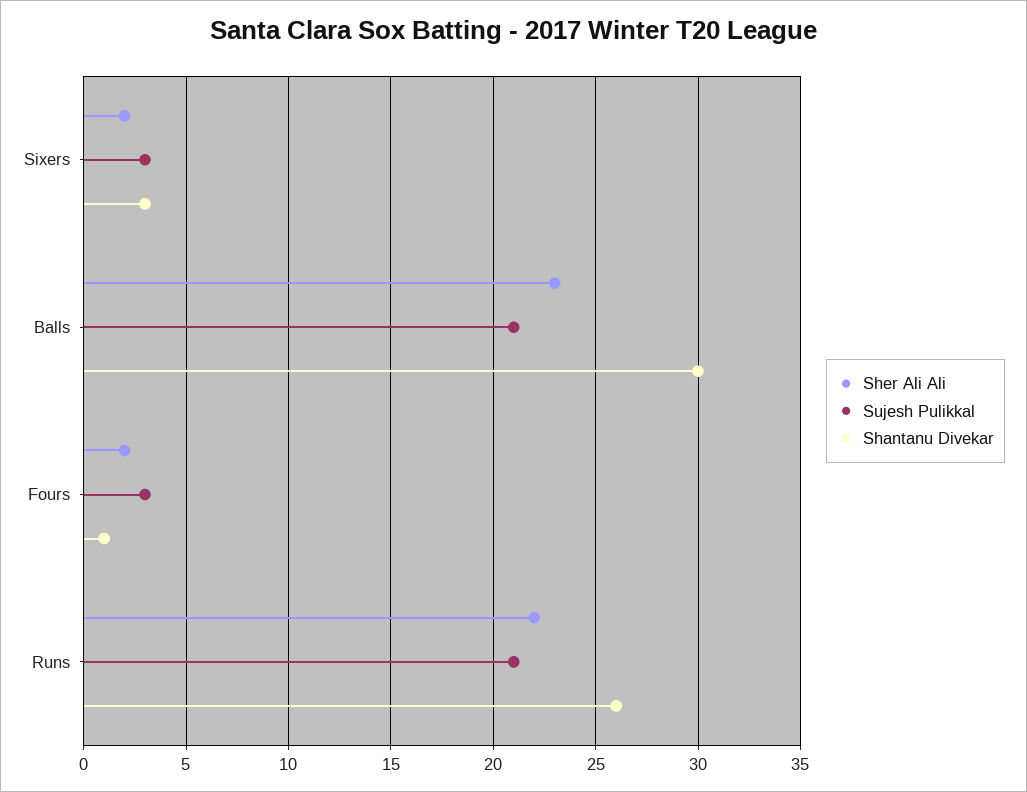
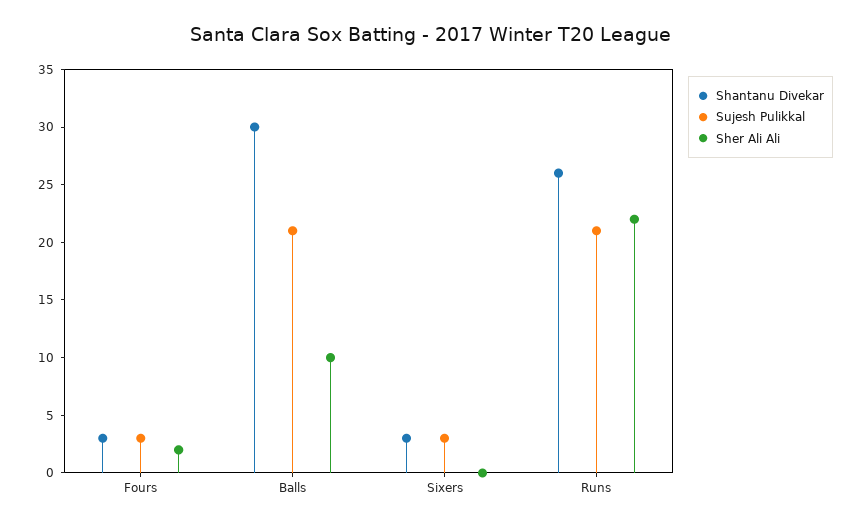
  {
    "Sher Ali Ali": {
-     "Sixers": 2,
+     "Sixers": 0,
-     "Balls": 23,
+     "Balls": 10,
      "Fours": 2,
      "Runs": 22
    },
    "Sujesh Pulikkal": {
      "Sixers": 3,
      "Balls": 21,
      "Fours": 3,
      "Runs": 21
    },
    "Shantanu Divekar": {
      "Sixers": 3,
      "Balls": 30,
-     "Fours": 1,
+     "Fours": 3,
      "Runs": 26
    }
  }

